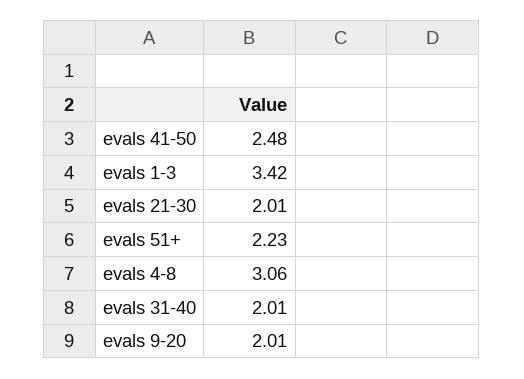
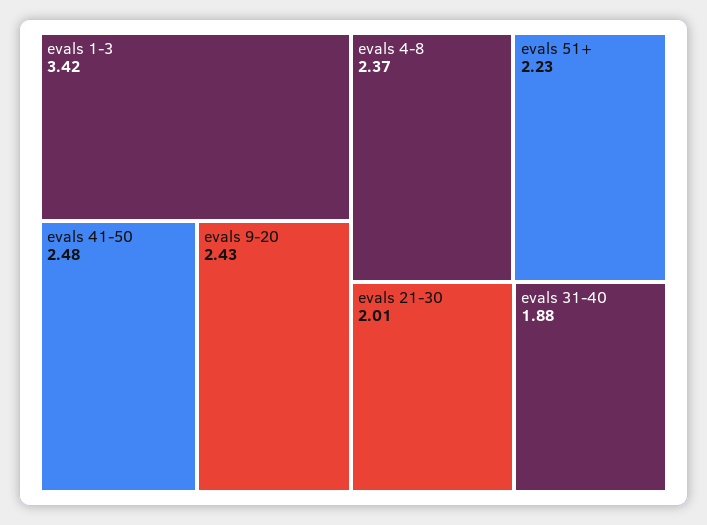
  {
    "evals 41-50": 2.48,
    "evals 1-3": 3.42,
    "evals 21-30": 2.01,
    "evals 51+": 2.23,
-   "evals 4-8": 3.06,
+   "evals 4-8": 2.37,
-   "evals 31-40": 2.01,
+   "evals 31-40": 1.88,
-   "evals 9-20": 2.01
+   "evals 9-20": 2.43
  }

